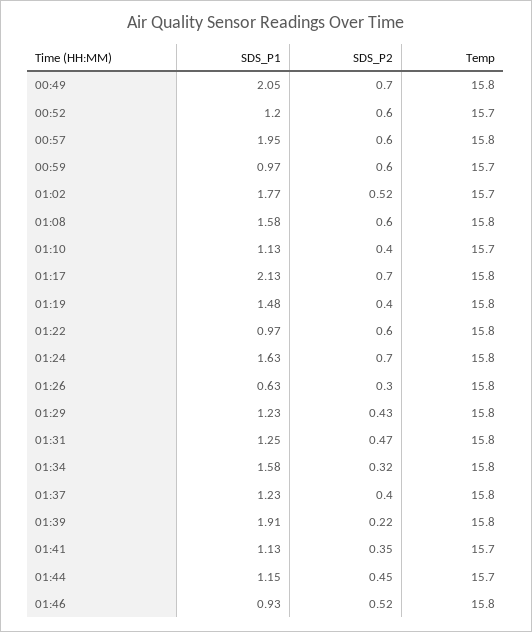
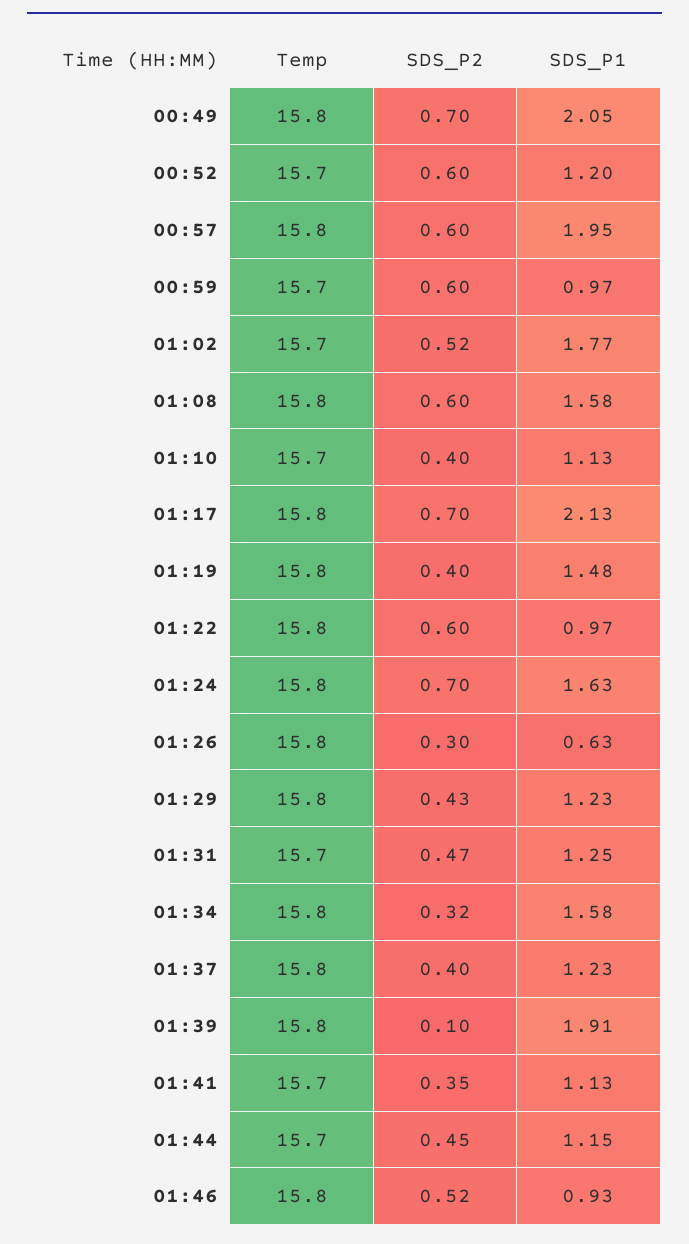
  {
    "SDS_P1": {
      "00:49": 2.05,
      "00:52": 1.2,
      "00:57": 1.95,
      "00:59": 0.97,
      "01:02": 1.77,
      "01:08": 1.58,
      "01:10": 1.13,
      "01:17": 2.13,
      "01:19": 1.48,
      "01:22": 0.97,
      "01:24": 1.63,
      "01:26": 0.63,
      "01:29": 1.23,
      "01:31": 1.25,
      "01:34": 1.58,
      "01:37": 1.23,
      "01:39": 1.91,
      "01:41": 1.13,
      "01:44": 1.15,
      "01:46": 0.93
    },
    "SDS_P2": {
      "00:49": 0.7,
      "00:52": 0.6,
      "00:57": 0.6,
      "00:59": 0.6,
      "01:02": 0.52,
      "01:08": 0.6,
      "01:10": 0.4,
      "01:17": 0.7,
      "01:19": 0.4,
      "01:22": 0.6,
      "01:24": 0.7,
      "01:26": 0.3,
      "01:29": 0.43,
      "01:31": 0.47,
      "01:34": 0.32,
      "01:37": 0.4,
-     "01:39": 0.22,
+     "01:39": 0.1,
      "01:41": 0.35,
      "01:44": 0.45,
      "01:46": 0.52
    },
    "Temp": {
      "00:49": 15.8,
      "00:52": 15.7,
      "00:57": 15.8,
      "00:59": 15.7,
      "01:02": 15.7,
      "01:08": 15.8,
      "01:10": 15.7,
      "01:17": 15.8,
      "01:19": 15.8,
      "01:22": 15.8,
      "01:24": 15.8,
      "01:26": 15.8,
      "01:29": 15.8,
-     "01:31": 15.8,
+     "01:31": 15.7,
      "01:34": 15.8,
      "01:37": 15.8,
      "01:39": 15.8,
      "01:41": 15.7,
      "01:44": 15.7,
      "01:46": 15.8
    }
  }

